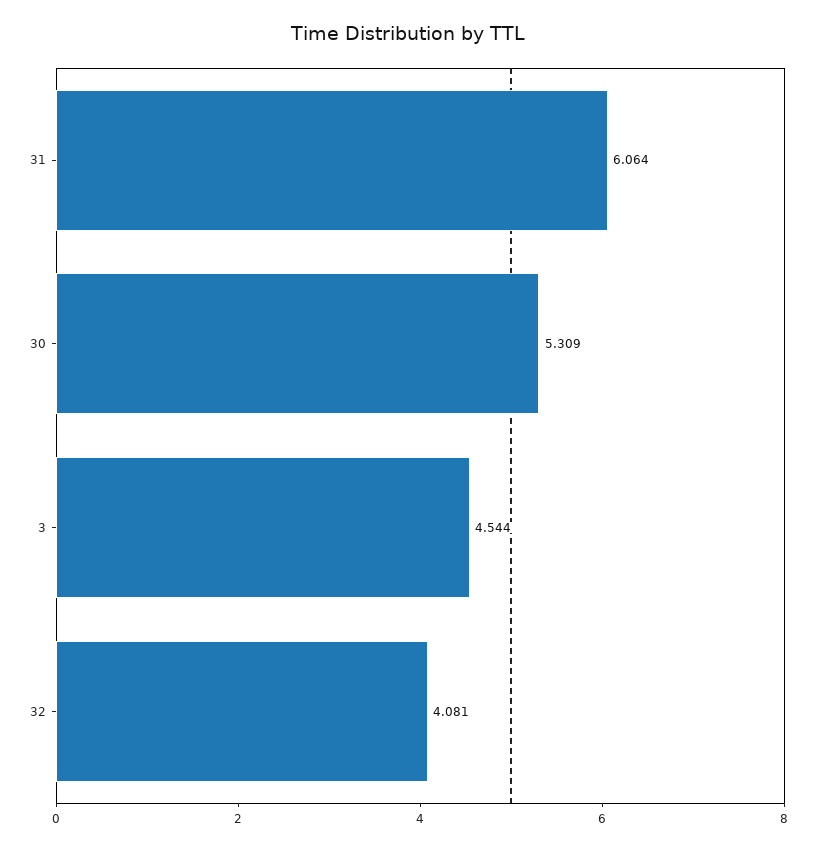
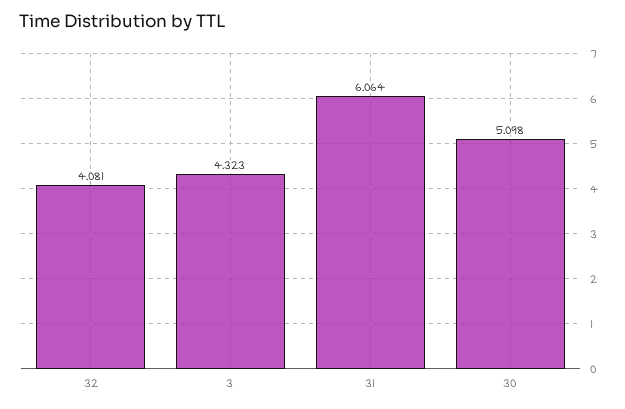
  {
    "31": 6.064,
-   "30": 5.309,
+   "30": 5.098,
-   "3": 4.544,
+   "3": 4.323,
    "32": 4.081
  }

